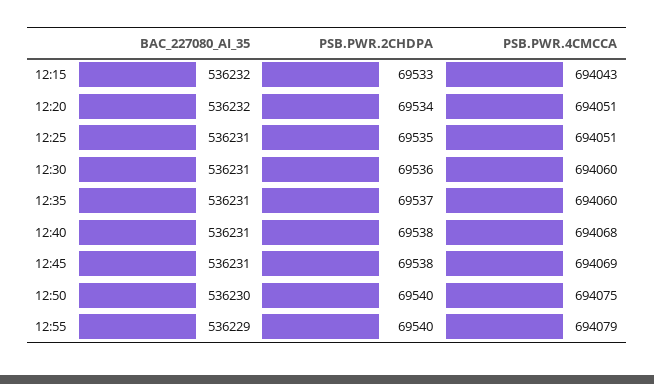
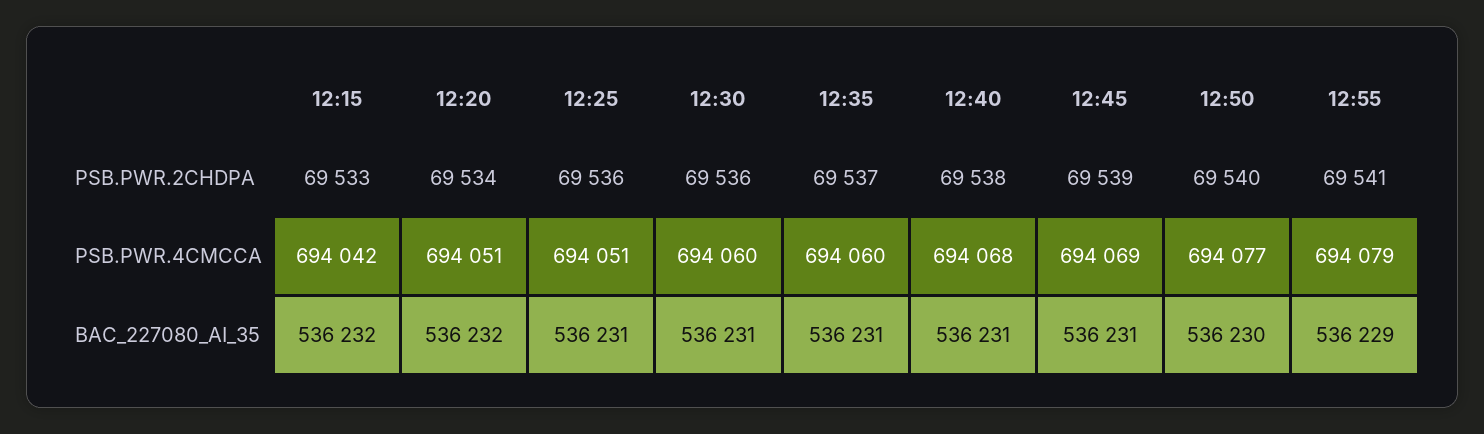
  {
    "BAC_227080_AI_35": {
      "12:15": 536232,
      "12:20": 536232,
      "12:25": 536231,
      "12:30": 536231,
      "12:35": 536231,
      "12:40": 536231,
      "12:45": 536231,
      "12:50": 536230,
      "12:55": 536229
    },
    "PSB.PWR.2CHDPA": {
      "12:15": 69533,
      "12:20": 69534,
-     "12:25": 69535,
+     "12:25": 69536,
      "12:30": 69536,
      "12:35": 69537,
      "12:40": 69538,
-     "12:45": 69538,
+     "12:45": 69539,
      "12:50": 69540,
-     "12:55": 69540
+     "12:55": 69541
    },
    "PSB.PWR.4CMCCA": {
-     "12:15": 694043,
+     "12:15": 694042,
      "12:20": 694051,
      "12:25": 694051,
      "12:30": 694060,
      "12:35": 694060,
      "12:40": 694068,
      "12:45": 694069,
-     "12:50": 694075,
+     "12:50": 694077,
      "12:55": 694079
    }
  }

